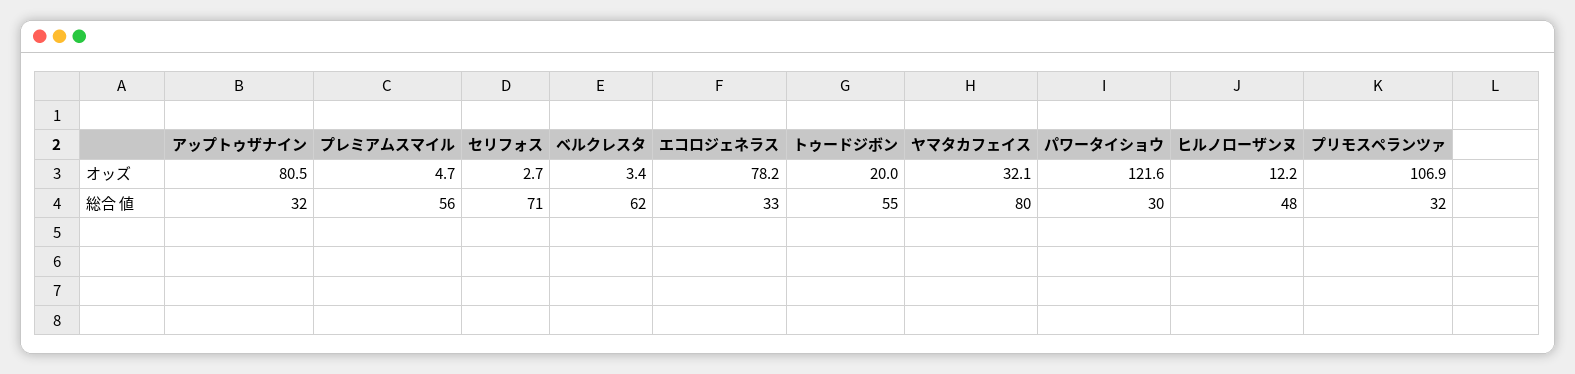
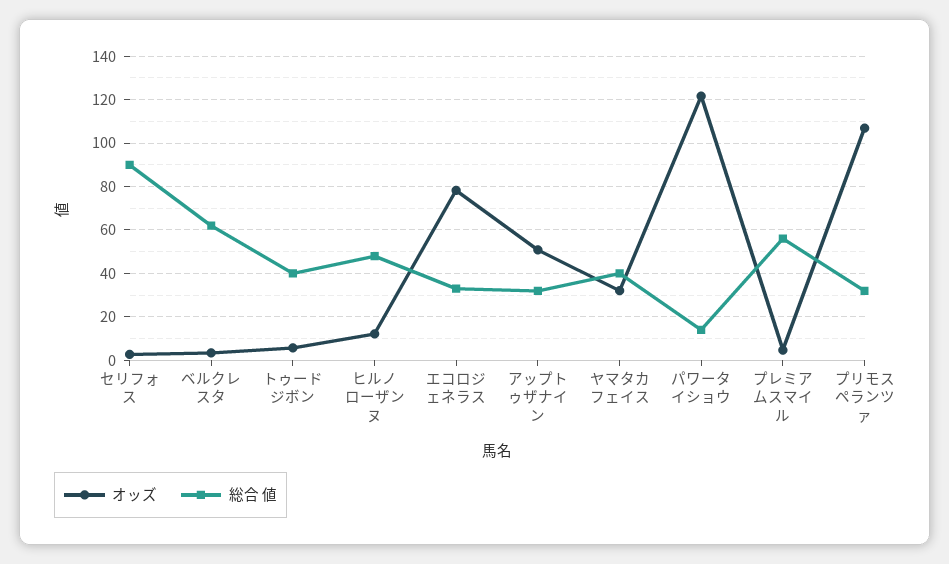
  {
    "オッズ": {
-     "アップトゥザナイン": 80.5,
+     "アップトゥザナイン": 50,
      "プレミアムスマイル": 4.7,
      "セリフォス": 2.7,
      "ベルクレスタ": 3.4,
      "エコロジェネラス": 78.2,
-     "トゥードジボン": 20,
+     "トゥードジボン": 5,
      "ヤマタカフェイス": 32.1,
      "パワータイショウ": 121.6,
      "ヒルノローザンヌ": 12.2,
      "プリモスペランツァ": 106.9
    },
    "総合 値": {
      "アップトゥザナイン": 32,
      "プレミアムスマイル": 56,
-     "セリフォス": 71,
+     "セリフォス": 90,
      "ベルクレスタ": 62,
      "エコロジェネラス": 33,
-     "トゥードジボン": 55,
+     "トゥードジボン": 40,
-     "ヤマタカフェイス": 80,
+     "ヤマタカフェイス": 40,
-     "パワータイショウ": 30,
+     "パワータイショウ": 15,
      "ヒルノローザンヌ": 48,
      "プリモスペランツァ": 32
    }
  }

